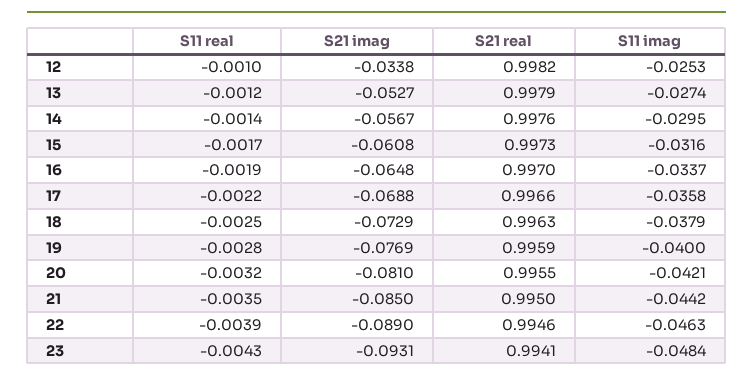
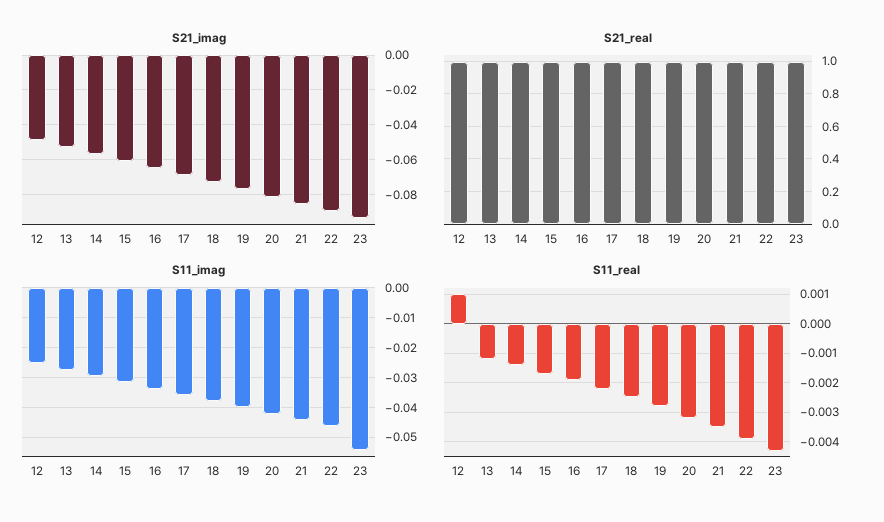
  {
    "S11 real": {
-     "12": -0.001,
+     "12": 0.001,
      "13": -0.0012,
      "14": -0.0014,
      "15": -0.0017,
      "16": -0.0019,
      "17": -0.0022,
      "18": -0.0025,
      "19": -0.0028,
      "20": -0.0032,
      "21": -0.0035,
      "22": -0.0039,
      "23": -0.0043
    },
    "S21 imag": {
-     "12": -0.0338,
+     "12": -0.05,
      "13": -0.0527,
      "14": -0.0567,
      "15": -0.0608,
      "16": -0.0648,
      "17": -0.0688,
      "18": -0.0729,
      "19": -0.0769,
      "20": -0.081,
      "21": -0.085,
      "22": -0.089,
      "23": -0.0931
    },
    "S21 real": {
      "12": 0.9982,
      "13": 0.9979,
      "14": 0.9976,
      "15": 0.9973,
      "16": 0.997,
      "17": 0.9966,
      "18": 0.9963,
      "19": 0.9959,
      "20": 0.9955,
      "21": 0.995,
      "22": 0.9946,
      "23": 0.9941
    },
    "S11 imag": {
      "12": -0.0253,
      "13": -0.0274,
      "14": -0.0295,
      "15": -0.0316,
      "16": -0.0337,
      "17": -0.0358,
      "18": -0.0379,
      "19": -0.04,
      "20": -0.0421,
      "21": -0.0442,
      "22": -0.0463,
-     "23": -0.0484
+     "23": -0.055
    }
  }

